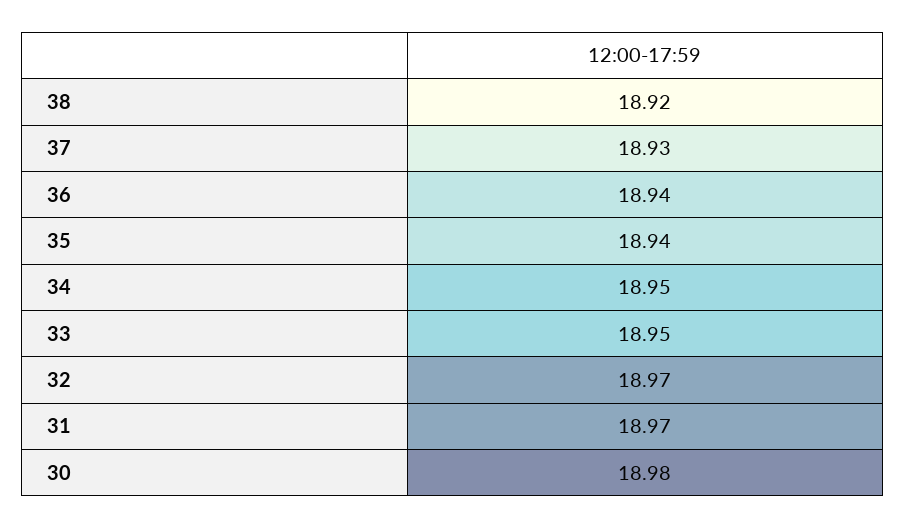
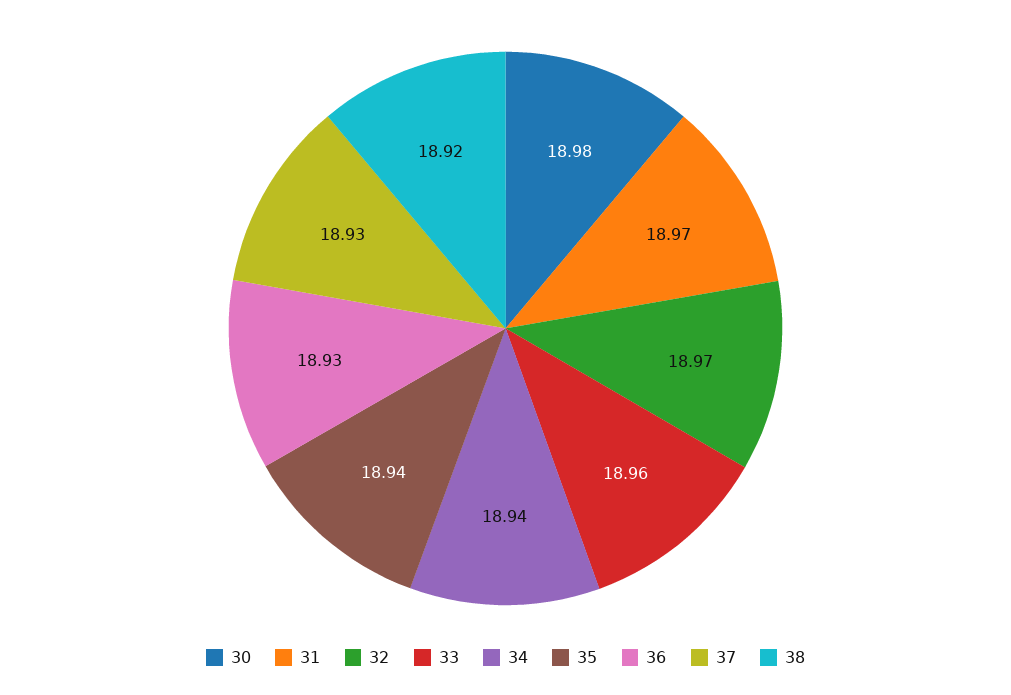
  {
    "38": 18.92,
    "37": 18.93,
-   "36": 18.94,
+   "36": 18.93,
    "35": 18.94,
-   "34": 18.95,
+   "34": 18.94,
-   "33": 18.95,
+   "33": 18.96,
    "32": 18.97,
    "31": 18.97,
    "30": 18.98
  }

